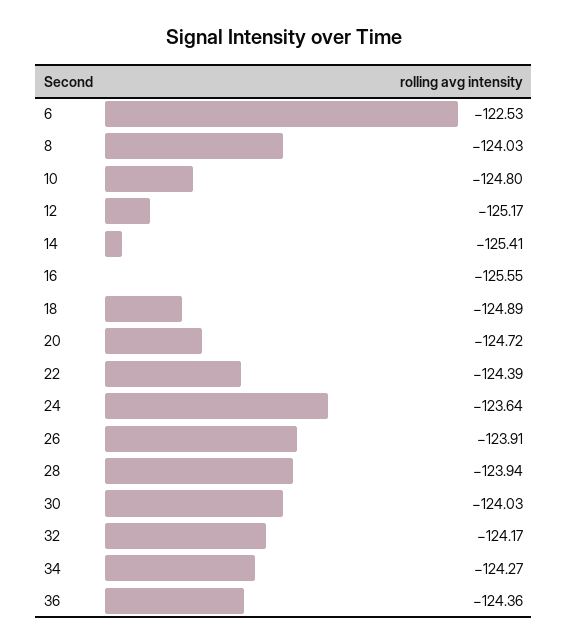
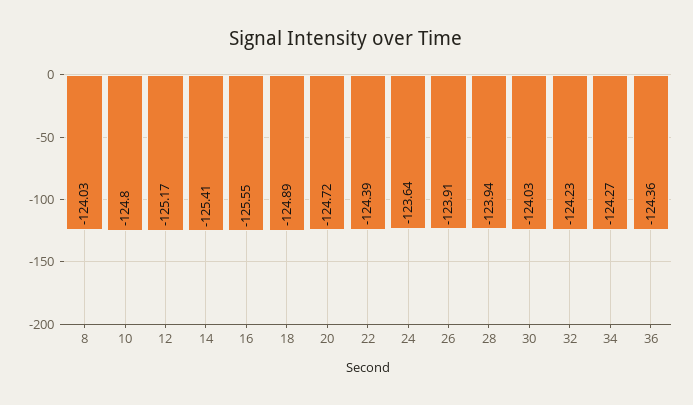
  {
-   "6": -122.53,
    "8": -124.03,
    "10": -124.8,
    "12": -125.17,
    "14": -125.41,
    "16": -125.55,
    "18": -124.89,
    "20": -124.72,
    "22": -124.39,
    "24": -123.64,
    "26": -123.91,
    "28": -123.94,
    "30": -124.03,
-   "32": -124.17,
+   "32": -124.23,
    "34": -124.27,
    "36": -124.36
  }

